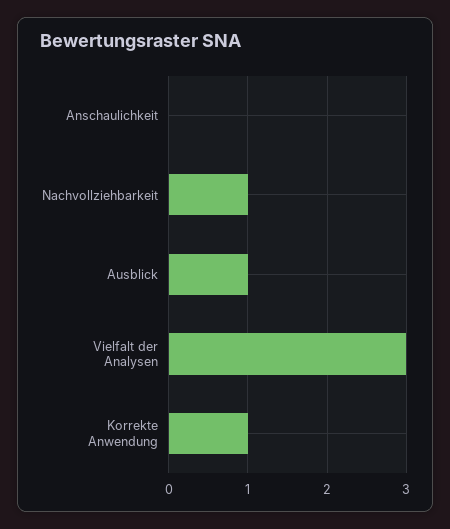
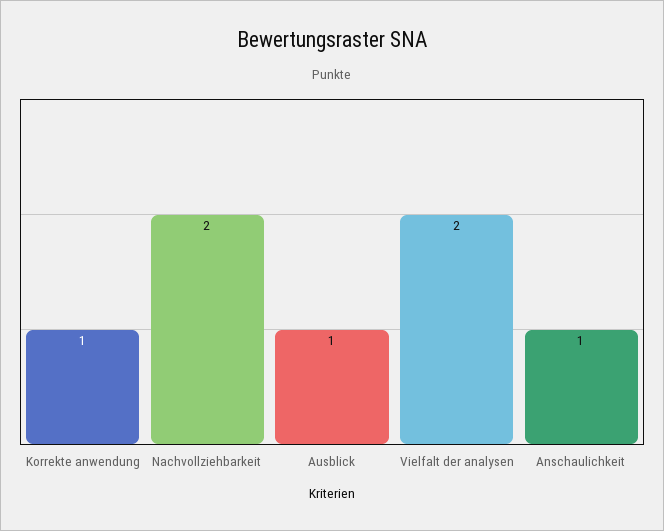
  {
-   "Anschaulichkeit": 0,
+   "Anschaulichkeit": 1,
-   "Nachvollziehbarkeit": 1,
+   "Nachvollziehbarkeit": 2,
    "Ausblick": 1,
-   "Vielfalt der Analysen": 3,
+   "Vielfalt der Analysen": 2,
    "Korrekte Anwendung": 1
  }

